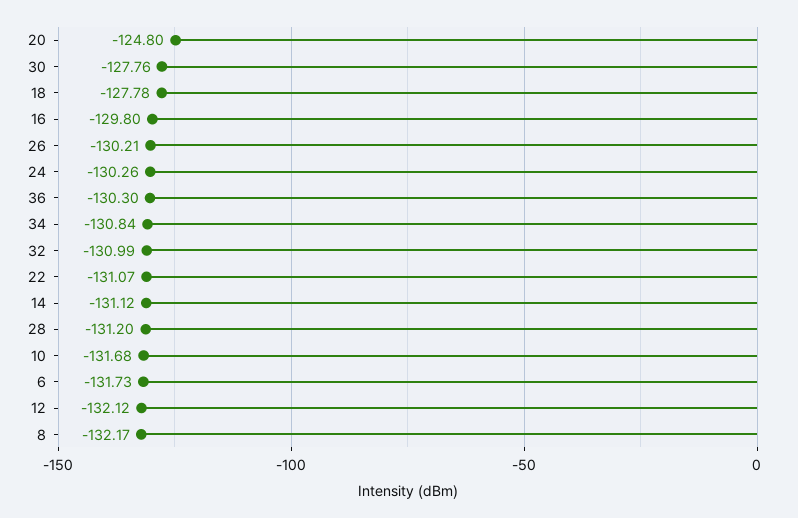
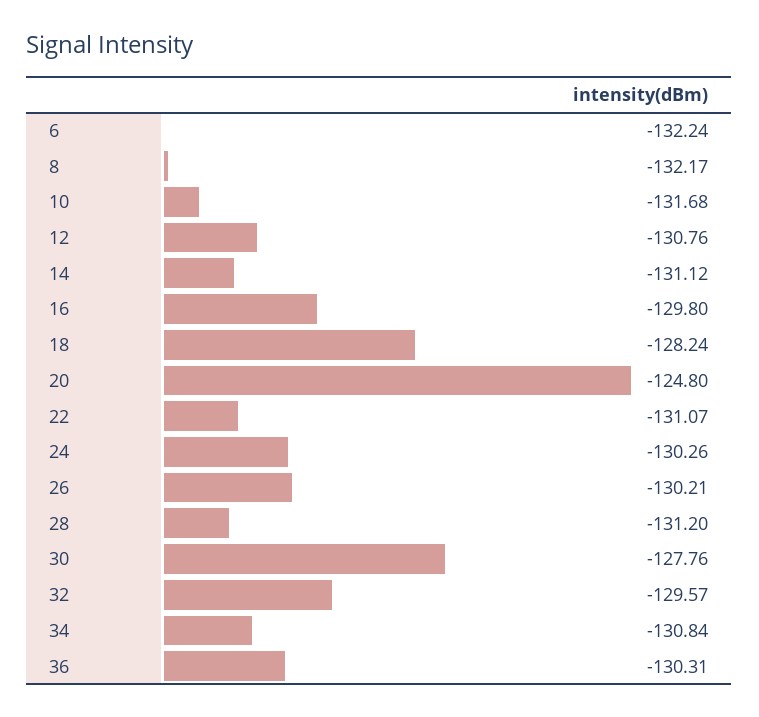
  {
    "20": -124.8,
    "30": -127.76,
-   "18": -127.78,
+   "18": -128.24,
    "16": -129.8,
    "26": -130.21,
    "24": -130.26,
-   "36": -130.3,
+   "36": -130.31,
    "34": -130.84,
-   "32": -130.99,
+   "32": -129.57,
    "22": -131.07,
    "14": -131.12,
    "28": -131.2,
    "10": -131.68,
-   "6": -131.73,
+   "6": -132.24,
-   "12": -132.12,
+   "12": -130.76,
    "8": -132.17
  }

